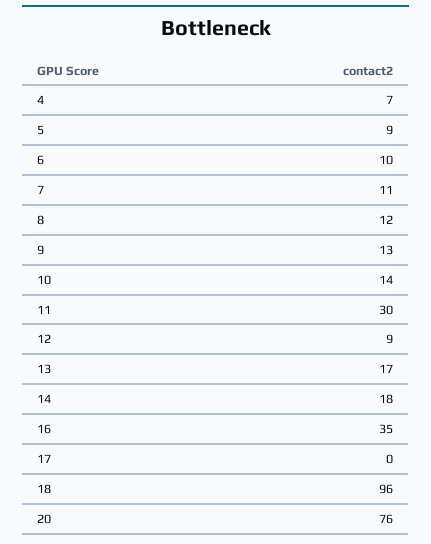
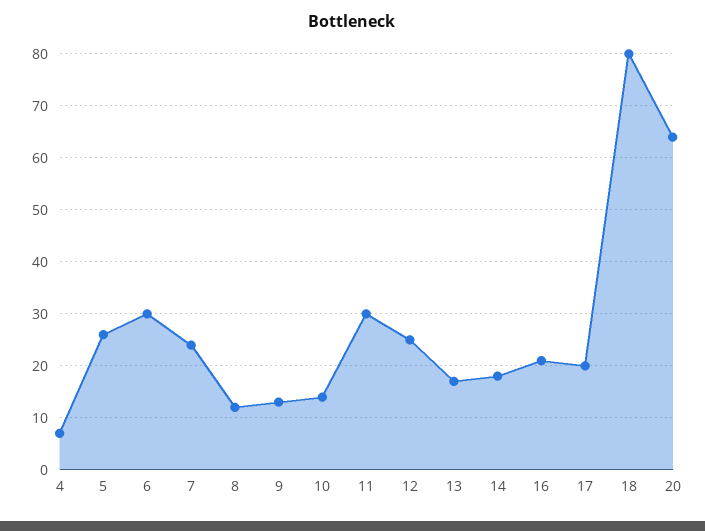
  {
    "4": 7,
-   "5": 9,
+   "5": 25,
-   "6": 10,
+   "6": 30,
-   "7": 11,
+   "7": 25,
    "8": 12,
    "9": 13,
    "10": 14,
    "11": 30,
-   "12": 9,
+   "12": 25,
    "13": 17,
    "14": 18,
-   "16": 35,
+   "16": 20,
-   "17": 0,
+   "17": 20,
-   "18": 96,
+   "18": 80,
-   "20": 76
+   "20": 65
  }

